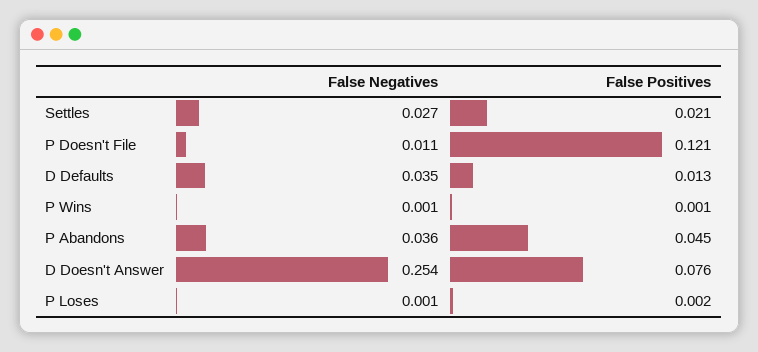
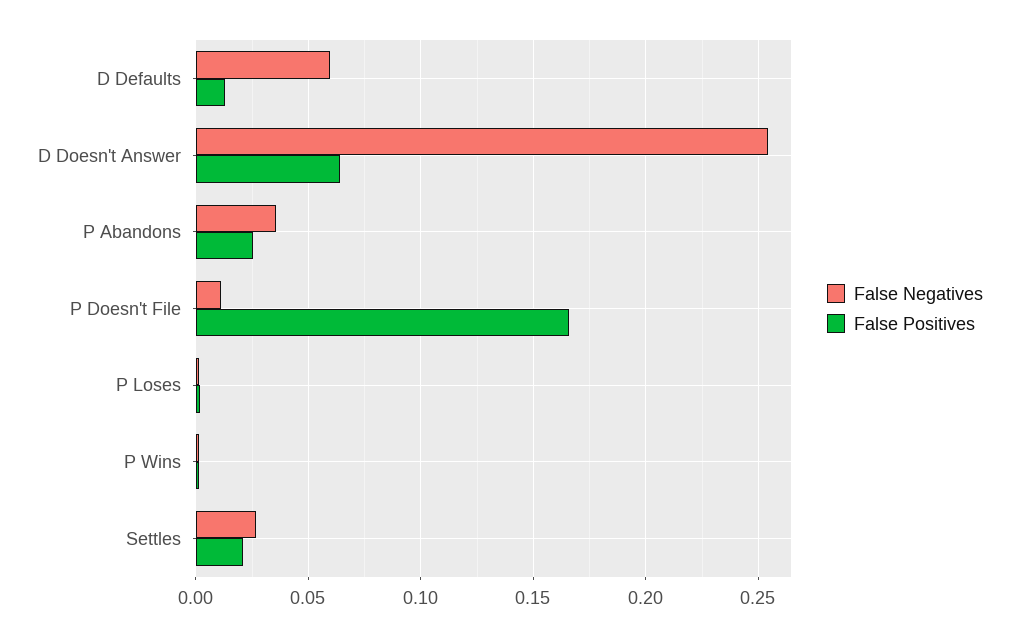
  {
    "False Negatives": {
      "Settles": 0.027,
      "P Doesn't File": 0.011,
-     "D Defaults": 0.035,
+     "D Defaults": 0.06,
      "P Wins": 0.001,
      "P Abandons": 0.036,
      "D Doesn't Answer": 0.254,
      "P Loses": 0.001
    },
    "False Positives": {
      "Settles": 0.021,
-     "P Doesn't File": 0.121,
+     "P Doesn't File": 0.165,
      "D Defaults": 0.013,
      "P Wins": 0.001,
-     "P Abandons": 0.045,
+     "P Abandons": 0.025,
-     "D Doesn't Answer": 0.076,
+     "D Doesn't Answer": 0.065,
      "P Loses": 0.002
    }
  }

